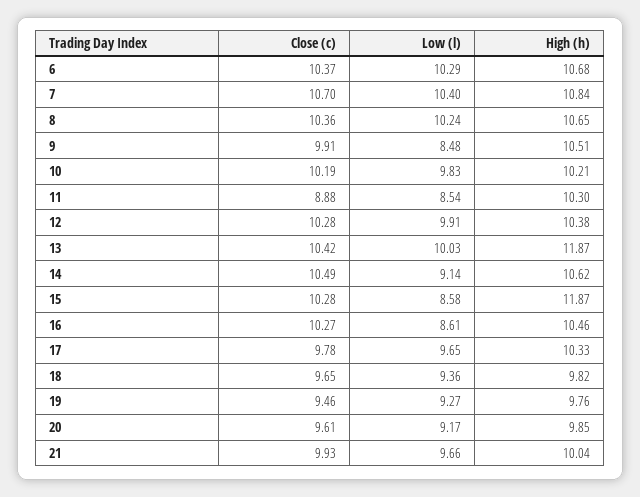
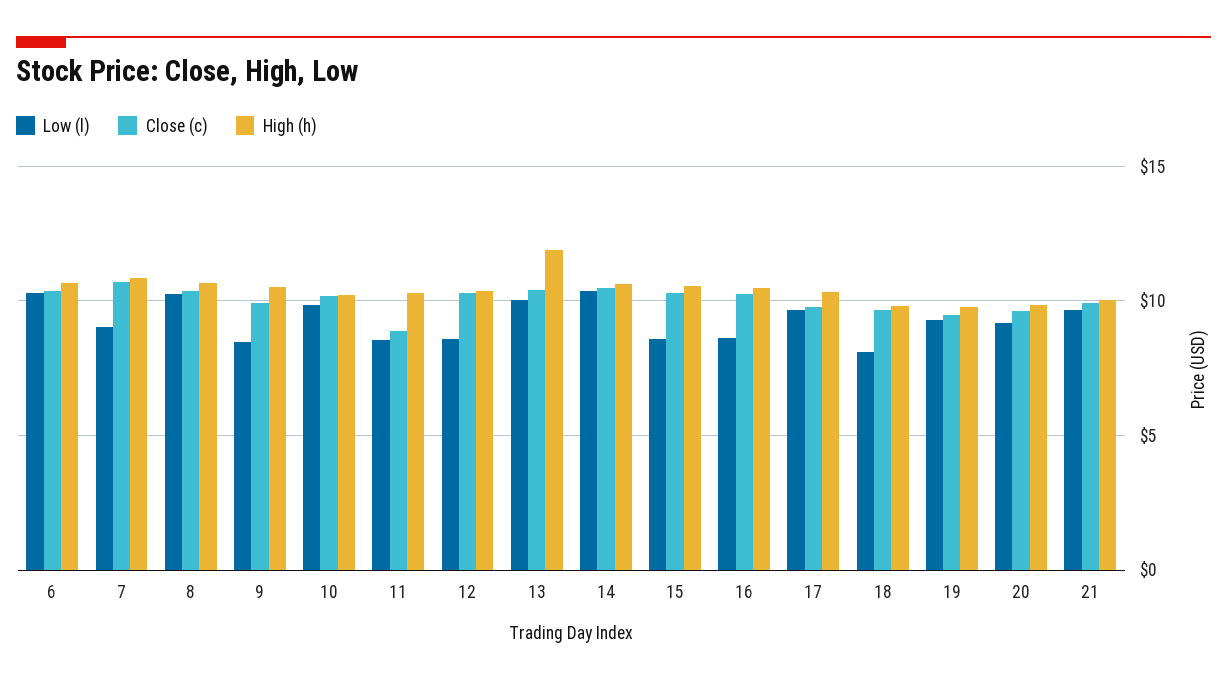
  {
    "Close (c)": {
      "6": 10.37,
      "7": 10.7,
      "8": 10.36,
      "9": 9.91,
      "10": 10.19,
      "11": 8.88,
      "12": 10.28,
      "13": 10.42,
      "14": 10.49,
      "15": 10.28,
      "16": 10.27,
      "17": 9.78,
      "18": 9.65,
      "19": 9.46,
      "20": 9.61,
      "21": 9.93
    },
    "Low (l)": {
      "6": 10.29,
-     "7": 10.4,
+     "7": 9,
      "8": 10.24,
      "9": 8.48,
      "10": 9.83,
      "11": 8.54,
-     "12": 9.91,
+     "12": 8.5,
      "13": 10.03,
-     "14": 9.14,
+     "14": 10.5,
      "15": 8.58,
      "16": 8.61,
      "17": 9.65,
-     "18": 9.36,
+     "18": 8,
      "19": 9.27,
      "20": 9.17,
      "21": 9.66
    },
    "High (h)": {
      "6": 10.68,
      "7": 10.84,
      "8": 10.65,
      "9": 10.51,
      "10": 10.21,
      "11": 10.3,
      "12": 10.38,
      "13": 11.87,
      "14": 10.62,
-     "15": 11.87,
+     "15": 10.5,
      "16": 10.46,
      "17": 10.33,
      "18": 9.82,
      "19": 9.76,
      "20": 9.85,
      "21": 10.04
    }
  }

